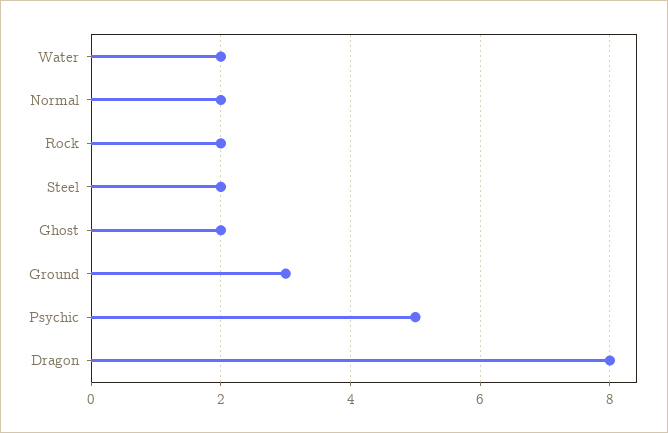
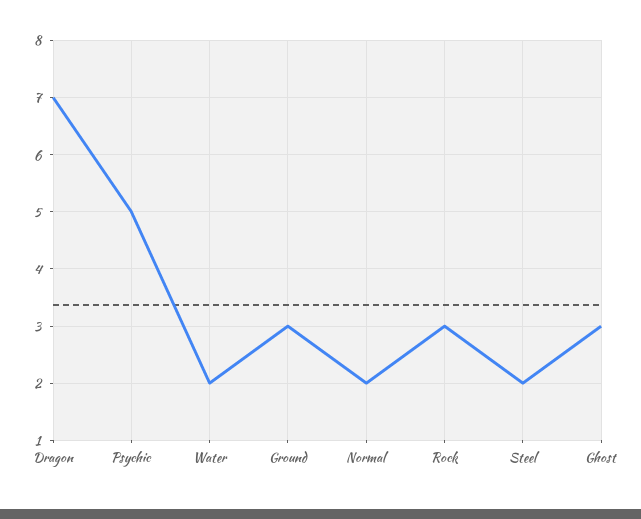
  {
    "Water": 2,
    "Normal": 2,
-   "Rock": 2,
+   "Rock": 3,
    "Steel": 2,
-   "Ghost": 2,
+   "Ghost": 3,
    "Ground": 3,
    "Psychic": 5,
-   "Dragon": 8
+   "Dragon": 7
  }

